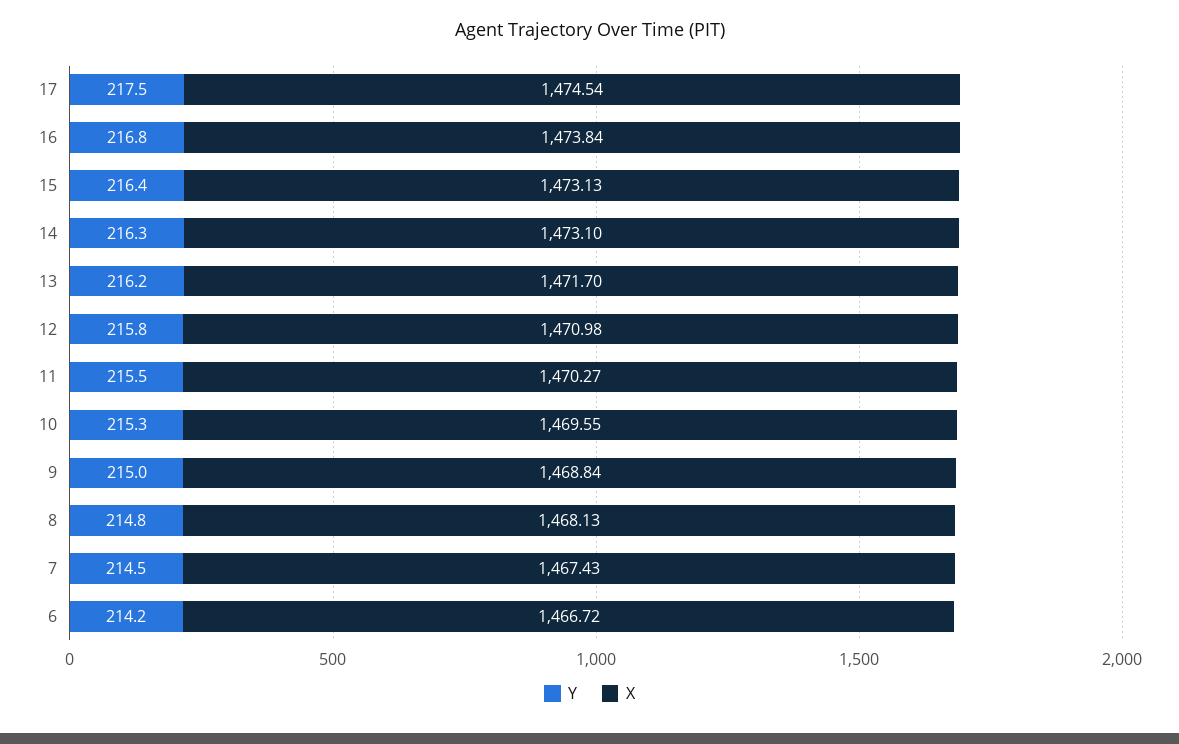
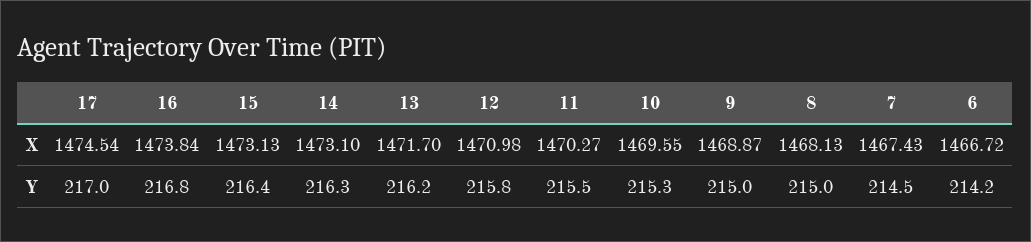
  {
    "Y": {
-     "17": 217.5,
+     "17": 217,
      "16": 216.8,
      "15": 216.4,
      "14": 216.3,
      "13": 216.2,
      "12": 215.8,
      "11": 215.5,
      "10": 215.3,
      "9": 215,
-     "8": 214.8,
+     "8": 215,
      "7": 214.5,
      "6": 214.2
    },
    "X": {
      "17": 1474.54,
      "16": 1473.84,
      "15": 1473.13,
      "14": 1473.1,
      "13": 1471.7,
      "12": 1470.98,
      "11": 1470.27,
      "10": 1469.55,
-     "9": 1468.84,
+     "9": 1468.87,
      "8": 1468.13,
      "7": 1467.43,
      "6": 1466.72
    }
  }

